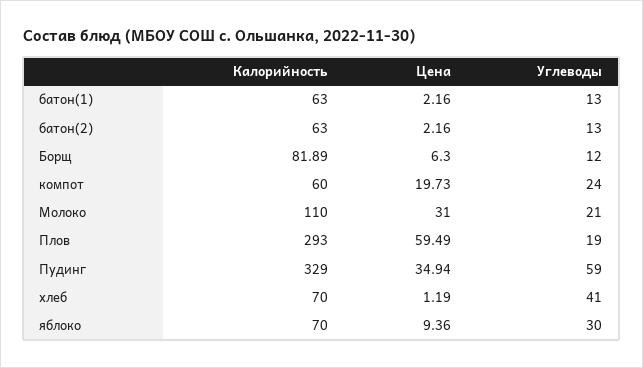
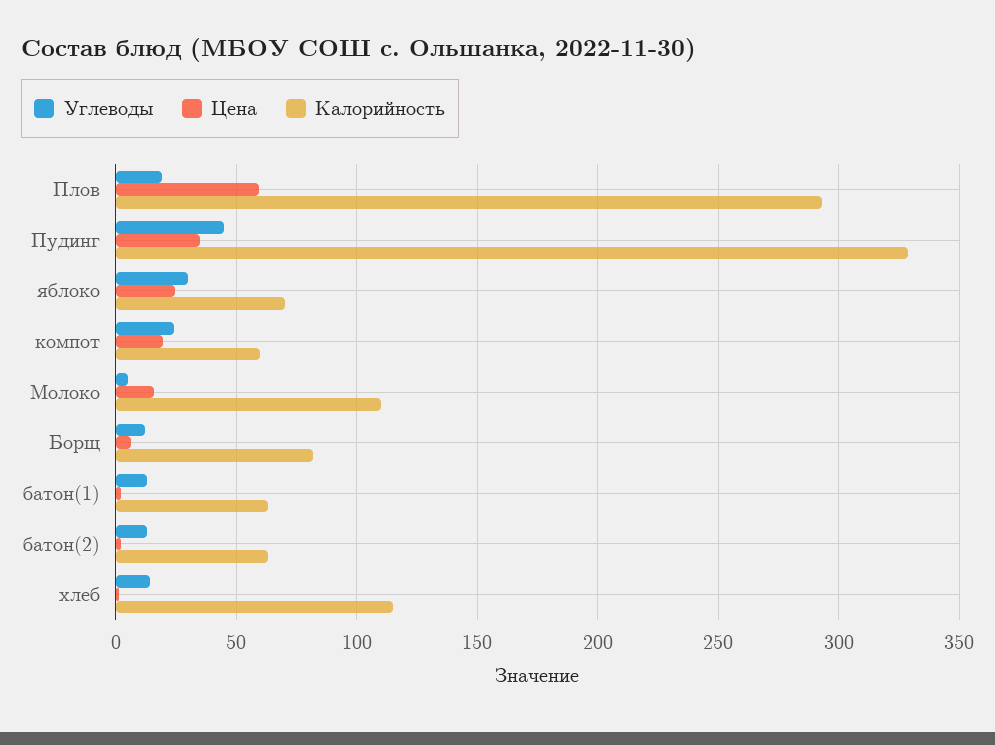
  {
    "Калорийность": {
      "батон(1)": 63,
      "батон(2)": 63,
      "Борщ": 81.89,
      "компот": 60,
      "Молоко": 110,
      "Плов": 293,
      "Пудинг": 329,
-     "хлеб": 70,
+     "хлеб": 115,
      "яблоко": 70
    },
    "Цена": {
      "батон(1)": 2.16,
      "батон(2)": 2.16,
      "Борщ": 6.3,
      "компот": 19.73,
-     "Молоко": 31,
+     "Молоко": 15,
      "Плов": 59.49,
      "Пудинг": 34.94,
      "хлеб": 1.19,
-     "яблоко": 9.36
+     "яблоко": 25
    },
    "Углеводы": {
      "батон(1)": 13,
      "батон(2)": 13,
      "Борщ": 12,
      "компот": 24,
-     "Молоко": 21,
+     "Молоко": 5,
      "Плов": 19,
-     "Пудинг": 59,
+     "Пудинг": 45,
-     "хлеб": 41,
+     "хлеб": 15,
      "яблоко": 30
    }
  }

